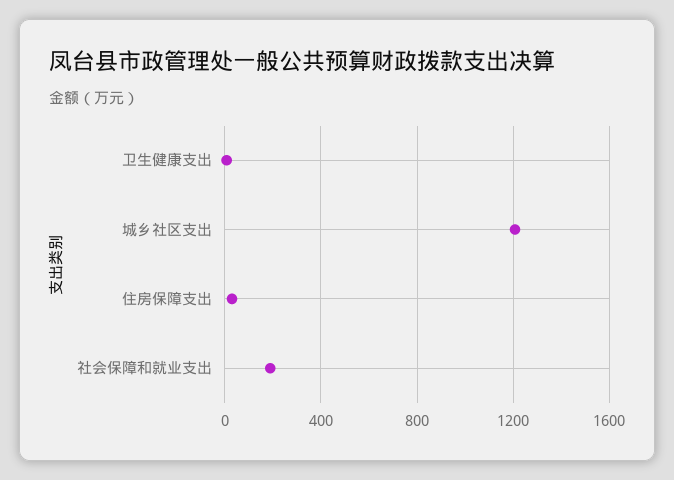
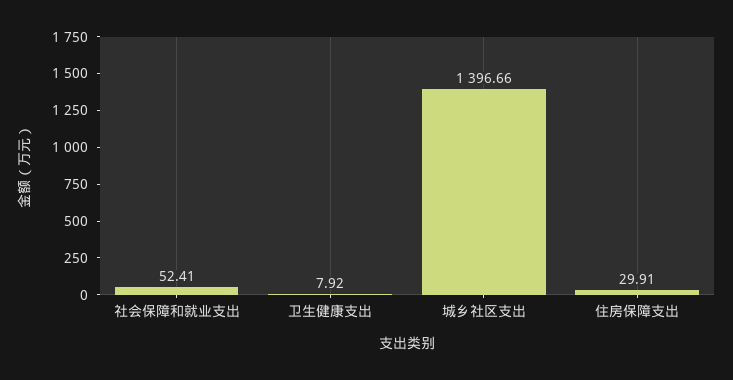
  {
    "卫生健康支出": 7.92,
-   "城乡社区支出": 1200,
+   "城乡社区支出": 1396.66,
    "住房保障支出": 29.91,
-   "社会保障和就业支出": 200
+   "社会保障和就业支出": 52.41
  }

